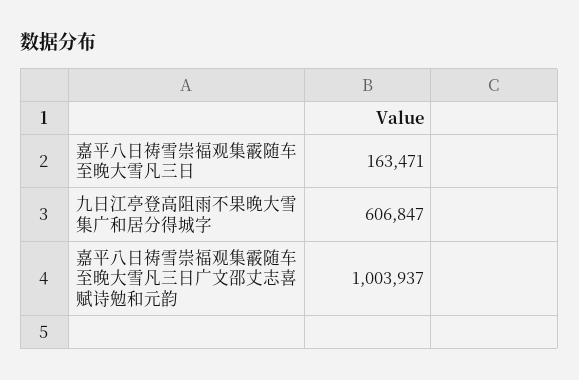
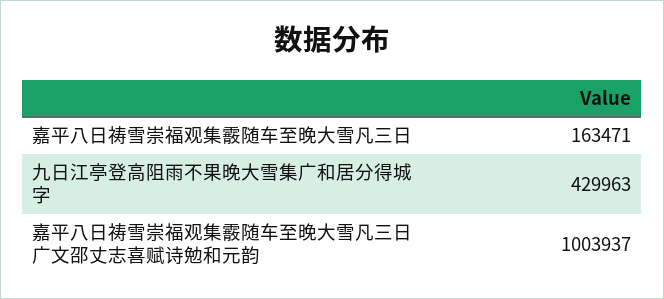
  {
    "嘉平八日祷雪崇福观集霰随车至晚大雪凡三日": 163471,
-   "九日江亭登高阻雨不果晚大雪集广和居分得城字": 606847,
+   "九日江亭登高阻雨不果晚大雪集广和居分得城字": 429963,
    "嘉平八日祷雪崇福观集霰随车至晚大雪凡三日广文邵丈志喜赋诗勉和元韵": 1003937
  }

